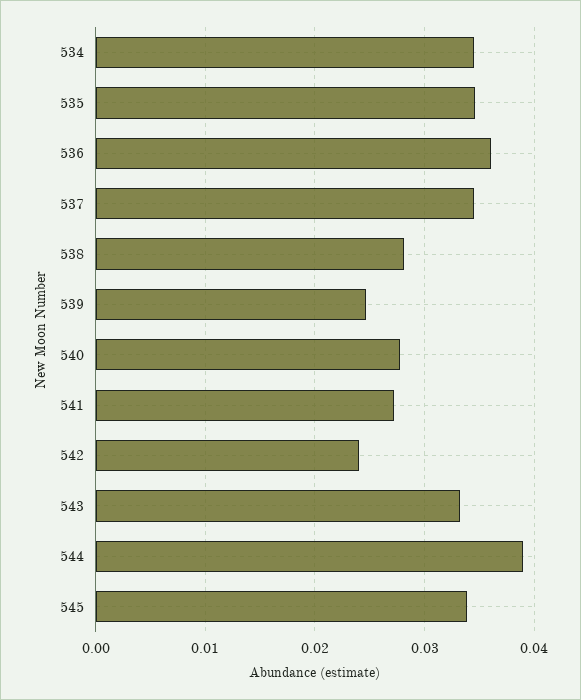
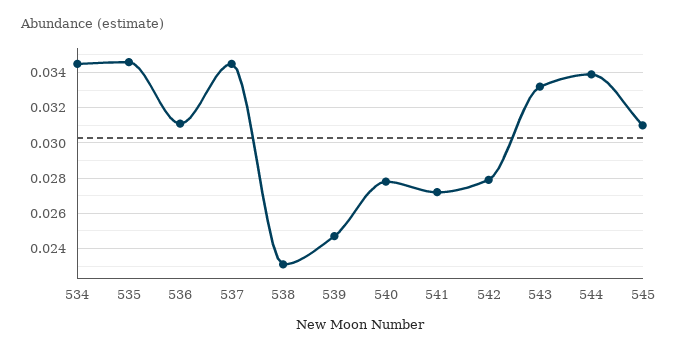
  {
    "534": 0.0345,
    "535": 0.0345,
-   "536": 0.036,
+   "536": 0.031,
    "537": 0.0345,
-   "538": 0.028,
+   "538": 0.023,
    "539": 0.0245,
    "540": 0.028,
    "541": 0.027,
-   "542": 0.024,
+   "542": 0.028,
    "543": 0.033,
-   "544": 0.039,
+   "544": 0.034,
-   "545": 0.034
+   "545": 0.031
  }

